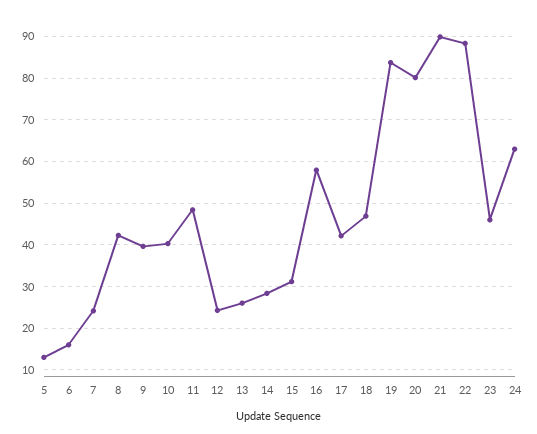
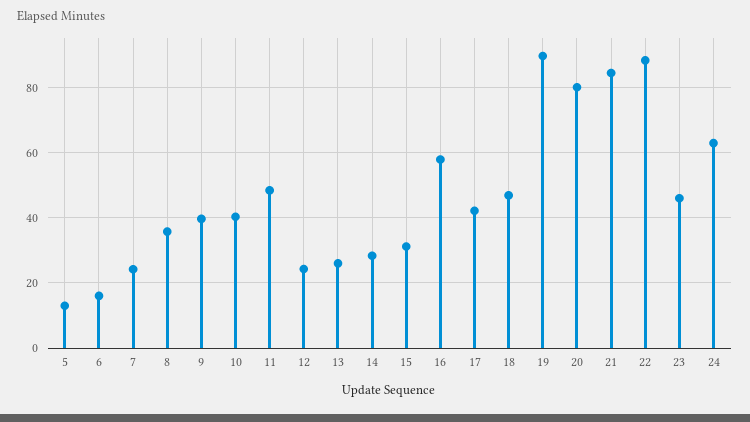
  {
    "5": 14,
    "6": 16,
    "7": 24,
-   "8": 42,
+   "8": 36,
    "9": 40,
    "10": 40,
    "11": 48,
    "12": 24,
    "13": 26,
    "14": 28,
    "15": 32,
    "16": 58,
    "17": 42,
    "18": 46,
-   "19": 84,
+   "19": 90,
    "20": 80,
-   "21": 90,
+   "21": 84,
    "22": 88,
    "23": 46,
    "24": 62
  }

